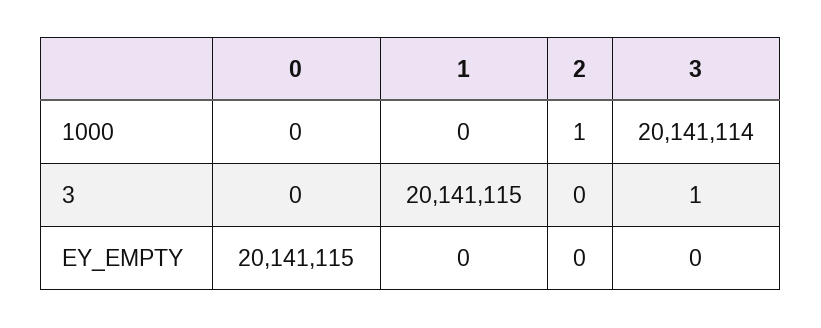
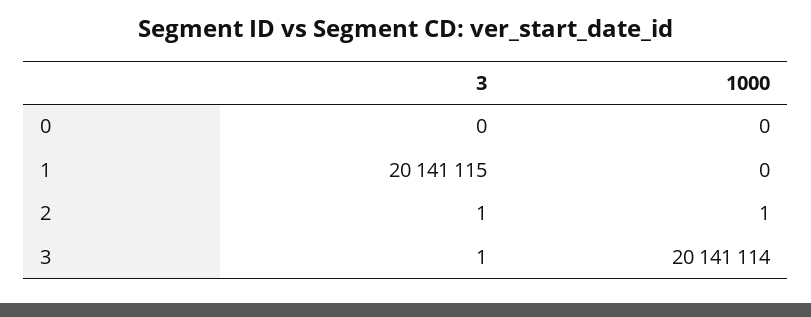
  {
    "0": {
      "1000": 0,
-     "3": 0,
+     "3": 0
-     "EY_EMPTY": 20141115
    },
    "1": {
      "1000": 0,
-     "3": 20141115,
+     "3": 20141115
-     "EY_EMPTY": 0
    },
    "2": {
      "1000": 1,
-     "3": 0,
+     "3": 1
-     "EY_EMPTY": 0
    },
    "3": {
      "1000": 20141114,
-     "3": 1,
+     "3": 1
-     "EY_EMPTY": 0
    }
  }

